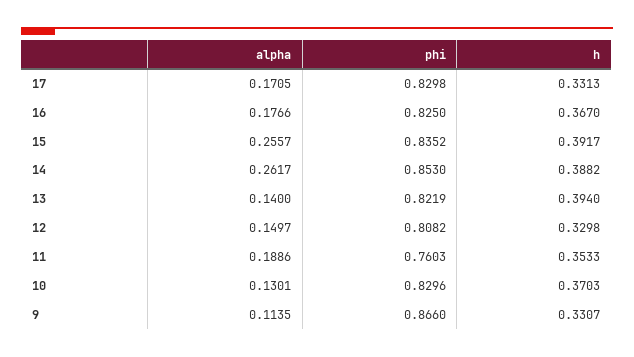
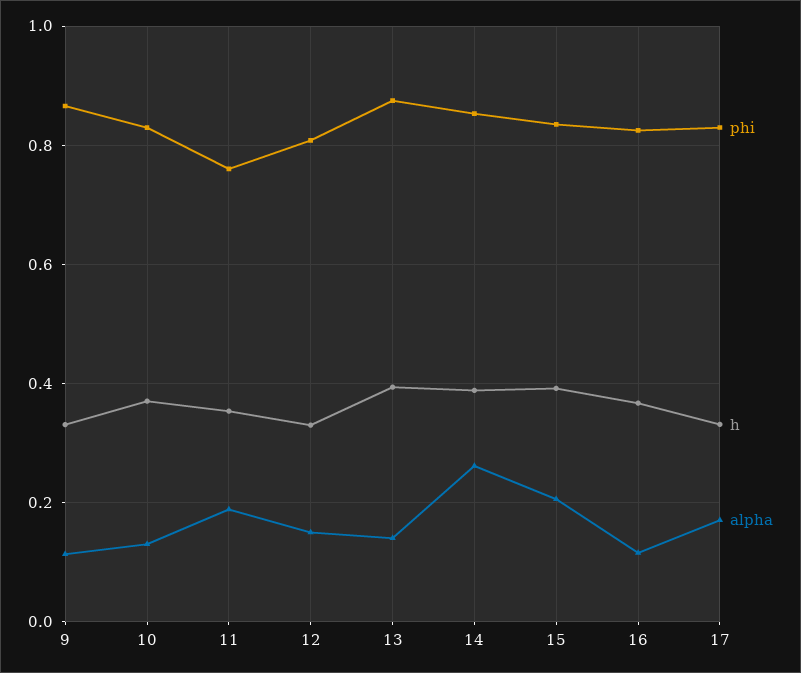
  {
    "alpha": {
      "17": 0.1705,
-     "16": 0.1766,
+     "16": 0.12,
-     "15": 0.2557,
+     "15": 0.2,
      "14": 0.2617,
      "13": 0.14,
      "12": 0.1497,
      "11": 0.1886,
      "10": 0.1301,
      "9": 0.1135
    },
    "phi": {
      "17": 0.8298,
      "16": 0.825,
      "15": 0.8352,
      "14": 0.853,
-     "13": 0.8219,
+     "13": 0.88,
      "12": 0.8082,
      "11": 0.7603,
      "10": 0.8296,
      "9": 0.866
    },
    "h": {
      "17": 0.3313,
      "16": 0.367,
      "15": 0.3917,
      "14": 0.3882,
      "13": 0.394,
      "12": 0.3298,
      "11": 0.3533,
      "10": 0.3703,
      "9": 0.3307
    }
  }

